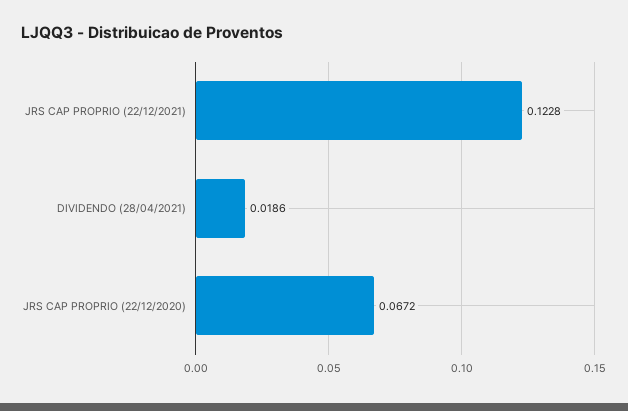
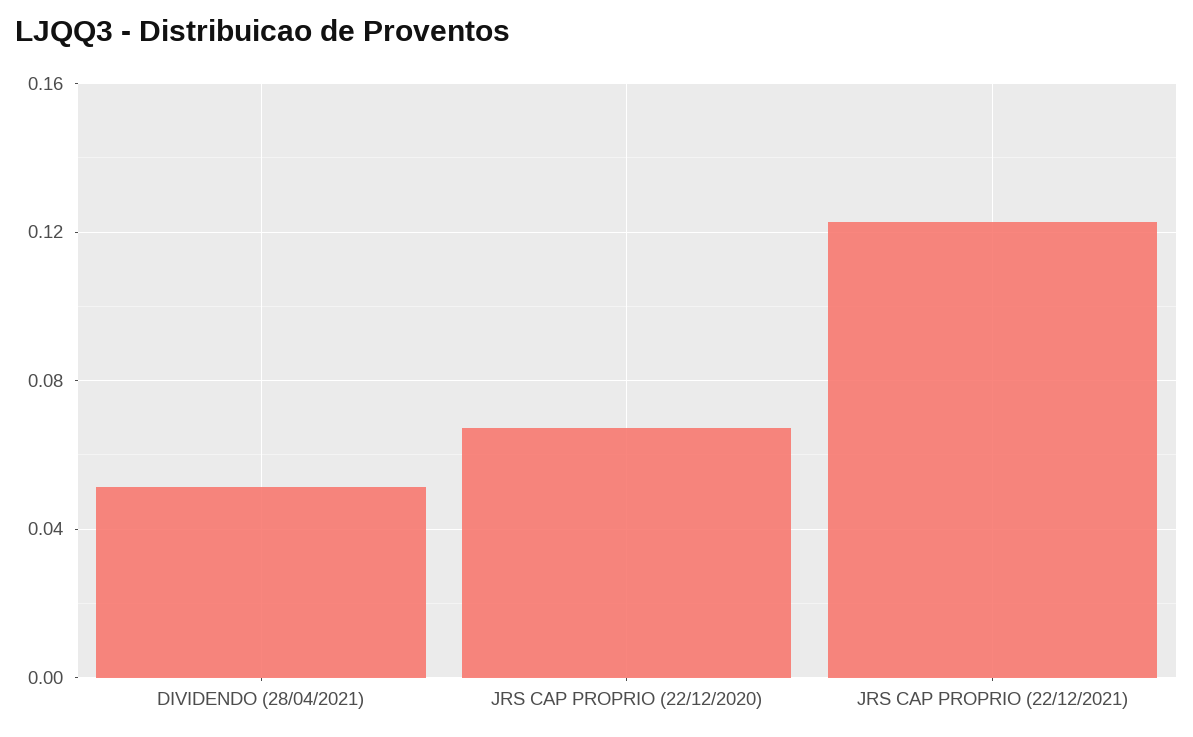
  {
    "JRS CAP PROPRIO (22/12/2021)": 0.1228,
-   "DIVIDENDO (28/04/2021)": 0.0186,
+   "DIVIDENDO (28/04/2021)": 0.05,
    "JRS CAP PROPRIO (22/12/2020)": 0.0672
  }

